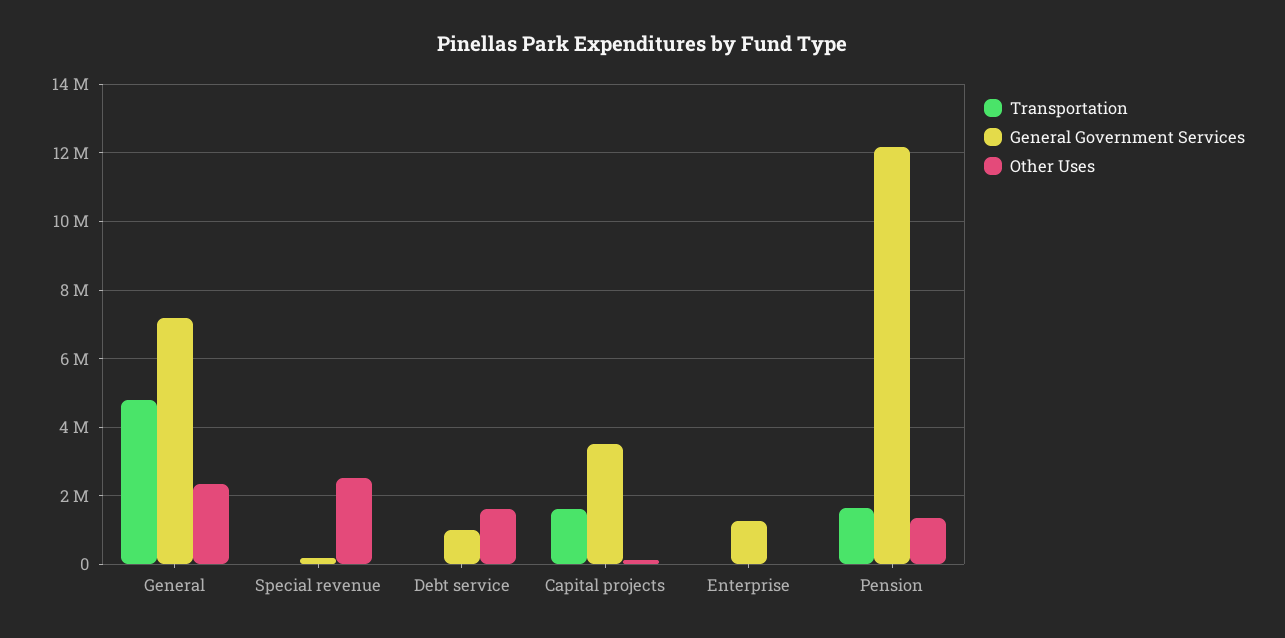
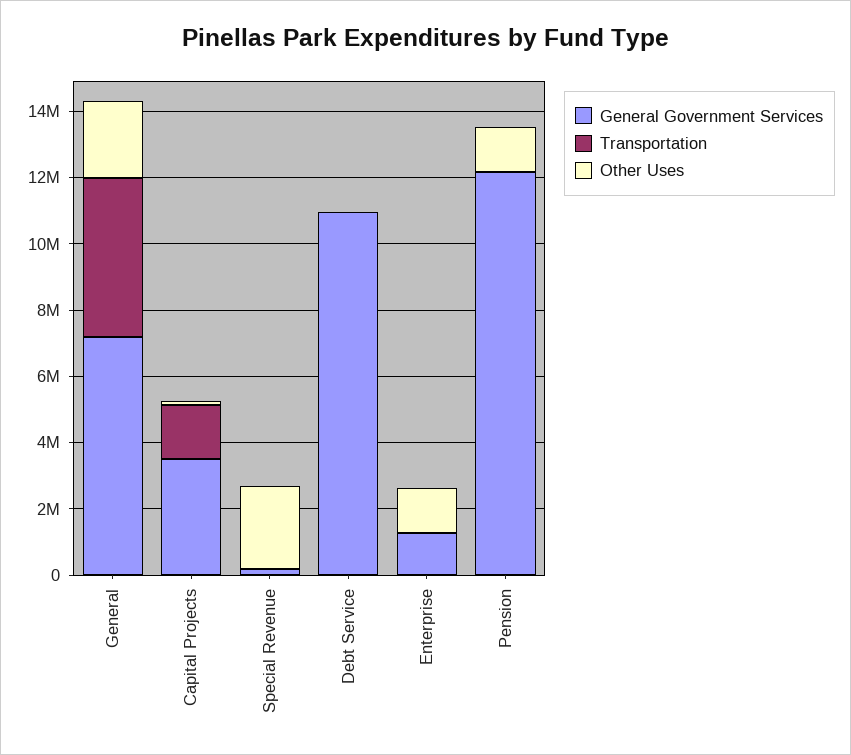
  {
    "Transportation": {
      "General": 4800000,
      "Special revenue": 0,
      "Debt service": 0,
      "Capital projects": 1600000,
      "Enterprise": 0,
-     "Pension": 1600000
+     "Pension": 0
    },
    "General Government Services": {
      "General": 7200000,
      "Special revenue": 200000,
-     "Debt service": 1000000,
+     "Debt service": 11000000,
      "Capital projects": 3600000,
      "Enterprise": 1200000,
      "Pension": 12200000
    },
    "Other Uses": {
      "General": 2400000,
      "Special revenue": 2600000,
-     "Debt service": 1600000,
+     "Debt service": 0,
      "Capital projects": 200000,
-     "Enterprise": 0,
+     "Enterprise": 1500000,
      "Pension": 1400000
    }
  }

